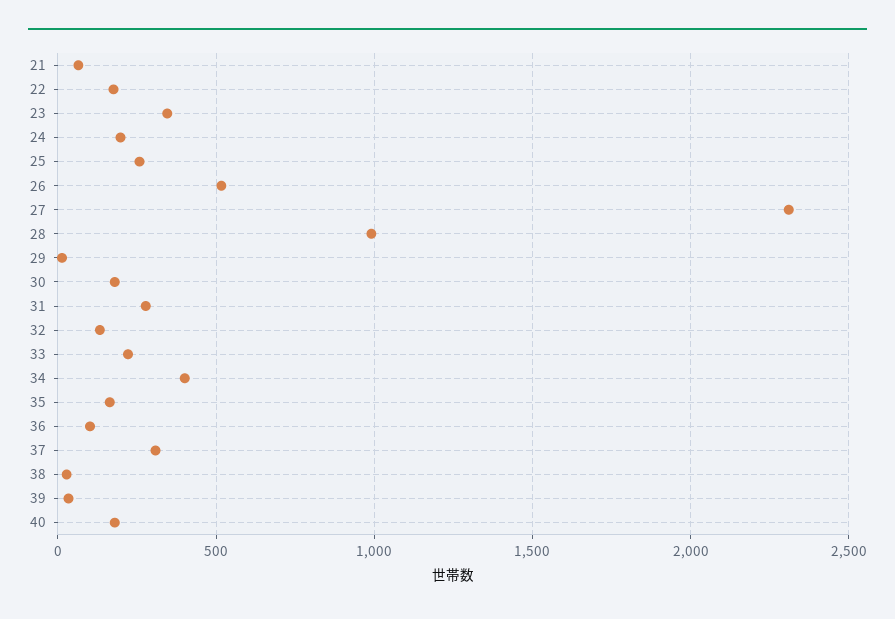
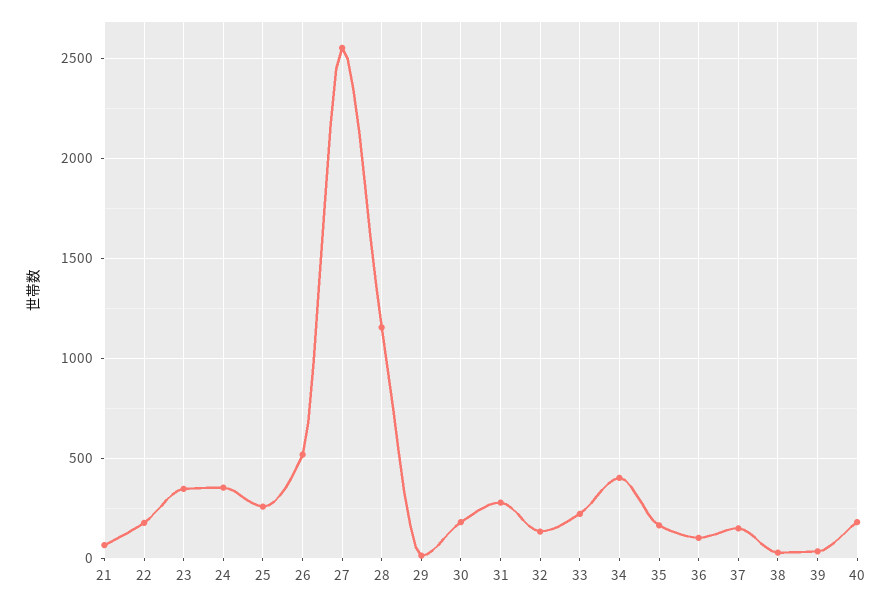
  {
    "21": 50,
    "22": 200,
    "23": 350,
-   "24": 200,
+   "24": 350,
    "25": 250,
    "26": 500,
-   "27": 2300,
+   "27": 2550,
-   "28": 1000,
+   "28": 1150,
    "29": 0,
    "30": 200,
    "31": 300,
    "32": 150,
    "33": 200,
    "34": 400,
    "35": 150,
    "36": 100,
-   "37": 300,
+   "37": 150,
    "38": 50,
    "39": 50,
    "40": 200
  }

